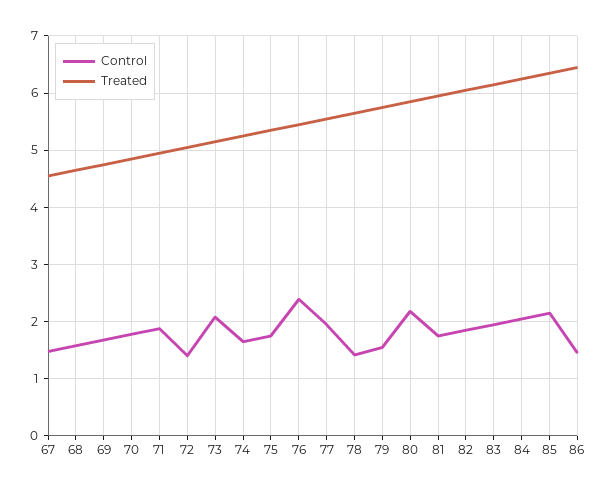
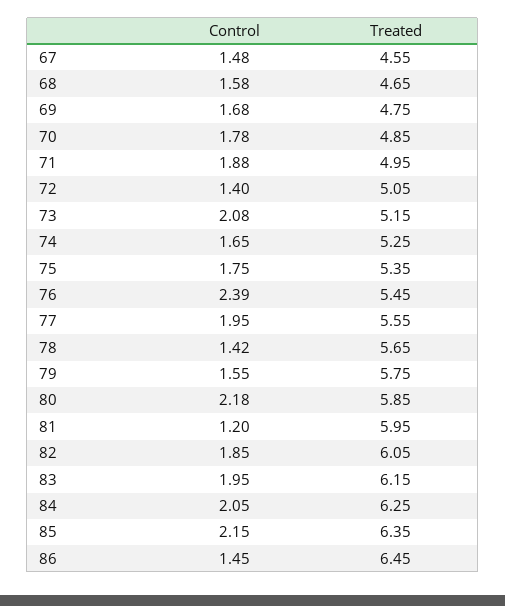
  {
    "Control": {
      "67": 1.48,
      "68": 1.58,
      "69": 1.68,
      "70": 1.78,
      "71": 1.88,
      "72": 1.4,
      "73": 2.08,
      "74": 1.65,
      "75": 1.75,
      "76": 2.39,
      "77": 1.95,
      "78": 1.42,
      "79": 1.55,
      "80": 2.18,
-     "81": 1.8,
+     "81": 1.2,
      "82": 1.85,
      "83": 1.95,
      "84": 2.05,
      "85": 2.15,
      "86": 1.45
    },
    "Treated": {
      "67": 4.55,
      "68": 4.65,
      "69": 4.75,
      "70": 4.85,
      "71": 4.95,
      "72": 5.05,
      "73": 5.15,
      "74": 5.25,
      "75": 5.35,
      "76": 5.45,
      "77": 5.55,
      "78": 5.65,
      "79": 5.75,
      "80": 5.85,
      "81": 5.95,
      "82": 6.05,
      "83": 6.15,
      "84": 6.25,
      "85": 6.35,
      "86": 6.45
    }
  }

